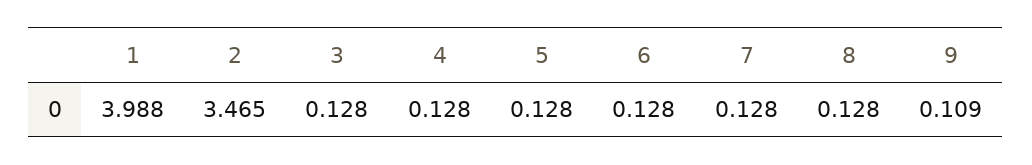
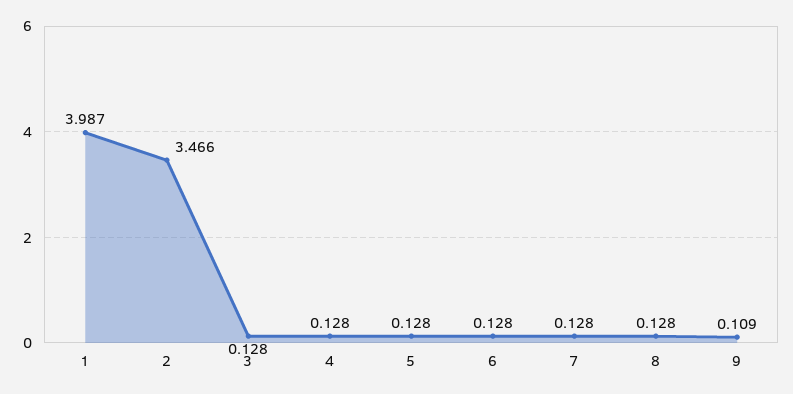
  {
-   "1": 3.988,
+   "1": 3.987,
-   "2": 3.465,
+   "2": 3.466,
    "3": 0.128,
    "4": 0.128,
    "5": 0.128,
    "6": 0.128,
    "7": 0.128,
    "8": 0.128,
    "9": 0.109
  }

